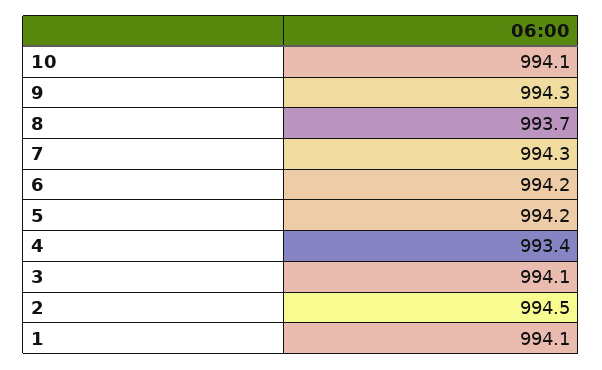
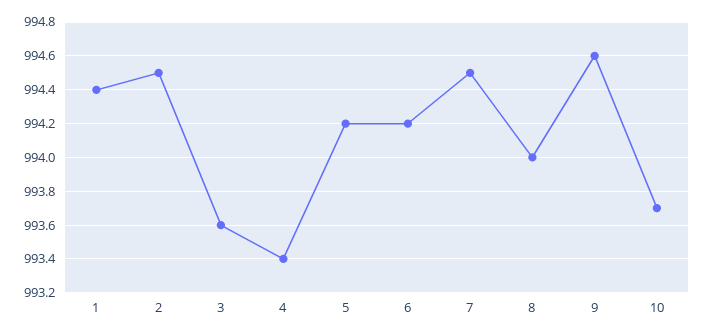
  {
-   "10": 994.1,
+   "10": 993.7,
-   "9": 994.3,
+   "9": 994.6,
-   "8": 993.7,
+   "8": 994,
-   "7": 994.3,
+   "7": 994.5,
    "6": 994.2,
    "5": 994.2,
    "4": 993.4,
-   "3": 994.1,
+   "3": 993.6,
    "2": 994.5,
-   "1": 994.1
+   "1": 994.4
  }

